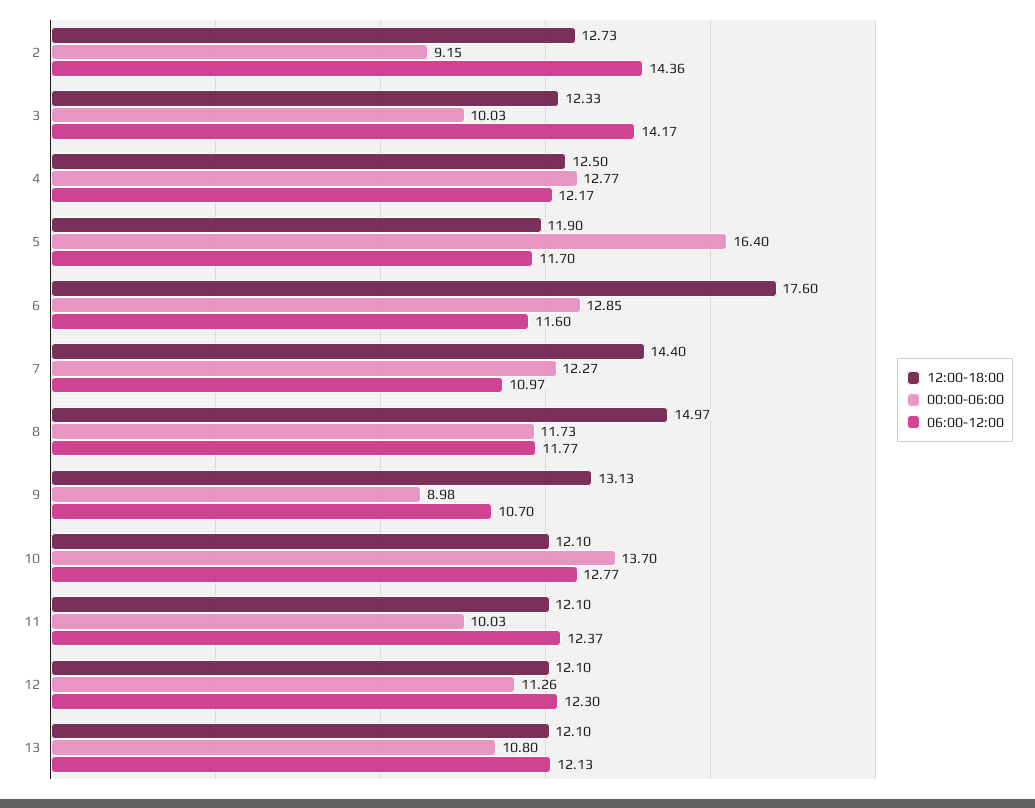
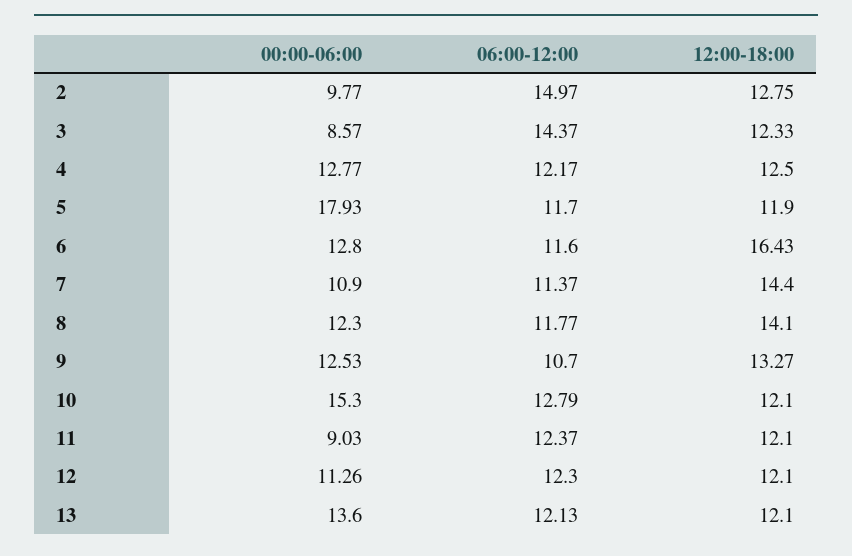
  {
    "12:00-18:00": {
-     "2": 12.73,
+     "2": 12.75,
      "3": 12.33,
      "4": 12.5,
      "5": 11.9,
-     "6": 17.6,
+     "6": 16.43,
      "7": 14.4,
-     "8": 14.97,
+     "8": 14.1,
-     "9": 13.13,
+     "9": 13.27,
      "10": 12.1,
      "11": 12.1,
      "12": 12.1,
      "13": 12.1
    },
    "00:00-06:00": {
-     "2": 9.15,
+     "2": 9.77,
-     "3": 10.03,
+     "3": 8.57,
      "4": 12.77,
-     "5": 16.4,
+     "5": 17.93,
-     "6": 12.85,
+     "6": 12.8,
-     "7": 12.27,
+     "7": 10.9,
-     "8": 11.73,
+     "8": 12.3,
-     "9": 8.98,
+     "9": 12.53,
-     "10": 13.7,
+     "10": 15.3,
-     "11": 10.03,
+     "11": 9.03,
      "12": 11.26,
-     "13": 10.8
+     "13": 13.6
    },
    "06:00-12:00": {
-     "2": 14.36,
+     "2": 14.97,
-     "3": 14.17,
+     "3": 14.37,
      "4": 12.17,
      "5": 11.7,
      "6": 11.6,
-     "7": 10.97,
+     "7": 11.37,
      "8": 11.77,
      "9": 10.7,
-     "10": 12.77,
+     "10": 12.79,
      "11": 12.37,
      "12": 12.3,
      "13": 12.13
    }
  }

